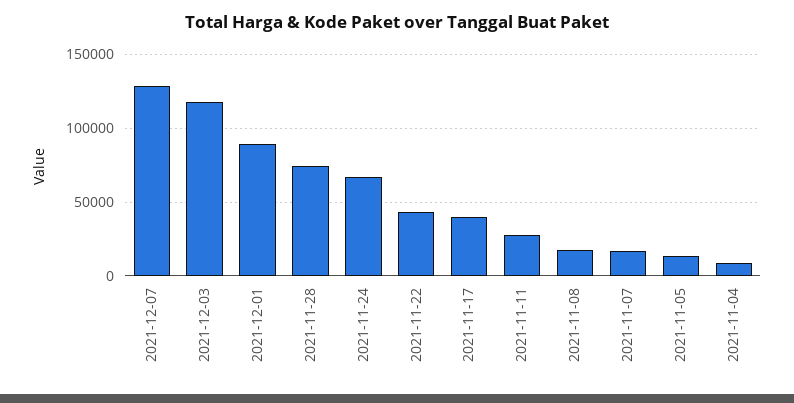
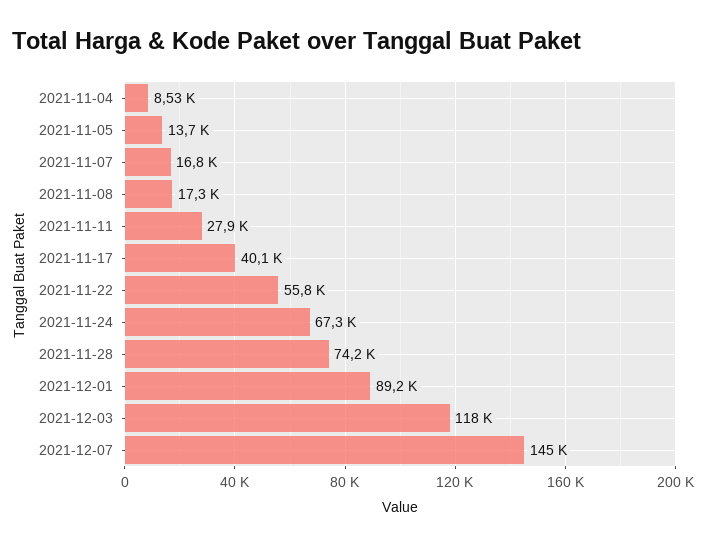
  {
-   "2021-12-07": 130000,
+   "2021-12-07": 145000,
    "2021-12-03": 118000,
    "2021-12-01": 89200,
    "2021-11-28": 74200,
    "2021-11-24": 67300,
-   "2021-11-22": 45000,
+   "2021-11-22": 55800,
    "2021-11-17": 40100,
    "2021-11-11": 27900,
    "2021-11-08": 17300,
    "2021-11-07": 16800,
    "2021-11-05": 13700,
    "2021-11-04": 8530
  }

